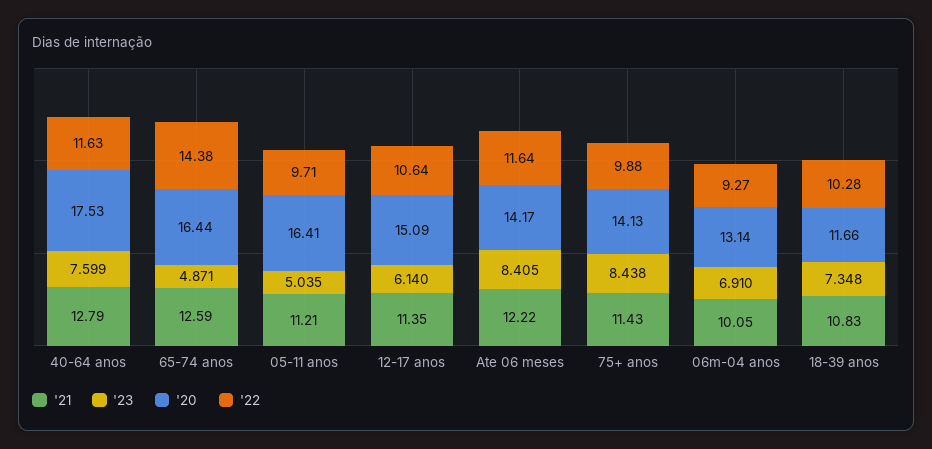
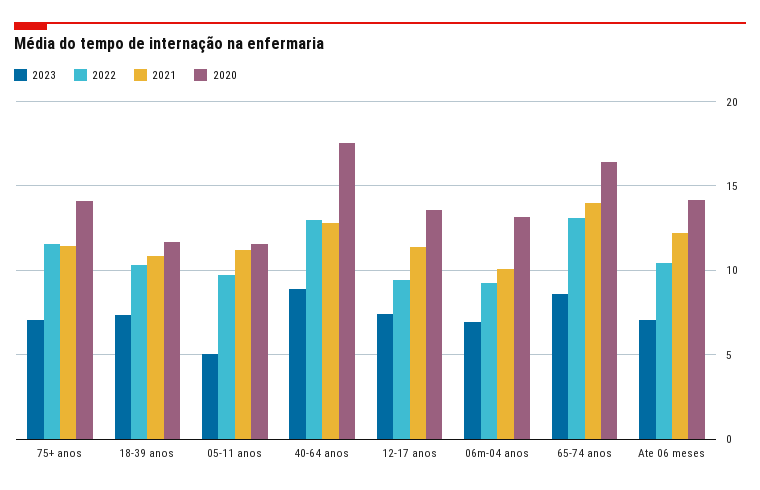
  {
    "'21": {
      "40-64 anos": 12.79,
-     "65-74 anos": 12.59,
+     "65-74 anos": 14,
      "05-11 anos": 11.21,
      "12-17 anos": 11.35,
      "Ate 06 meses": 12.22,
      "75+ anos": 11.43,
      "06m-04 anos": 10.05,
      "18-39 anos": 10.83
    },
    "'23": {
-     "40-64 anos": 7.599,
+     "40-64 anos": 9,
-     "65-74 anos": 4.871,
+     "65-74 anos": 8.5,
      "05-11 anos": 5.035,
-     "12-17 anos": 6.14,
+     "12-17 anos": 7.5,
-     "Ate 06 meses": 8.405,
+     "Ate 06 meses": 7,
-     "75+ anos": 8.438,
+     "75+ anos": 7,
      "06m-04 anos": 6.91,
      "18-39 anos": 7.348
    },
    "'20": {
      "40-64 anos": 17.53,
      "65-74 anos": 16.44,
-     "05-11 anos": 16.41,
+     "05-11 anos": 11.5,
-     "12-17 anos": 15.09,
+     "12-17 anos": 13.5,
      "Ate 06 meses": 14.17,
      "75+ anos": 14.13,
      "06m-04 anos": 13.14,
      "18-39 anos": 11.66
    },
    "'22": {
-     "40-64 anos": 11.63,
+     "40-64 anos": 13,
-     "65-74 anos": 14.38,
+     "65-74 anos": 13,
      "05-11 anos": 9.71,
-     "12-17 anos": 10.64,
+     "12-17 anos": 9.5,
-     "Ate 06 meses": 11.64,
+     "Ate 06 meses": 10.5,
-     "75+ anos": 9.88,
+     "75+ anos": 11.5,
      "06m-04 anos": 9.27,
      "18-39 anos": 10.28
    }
  }

